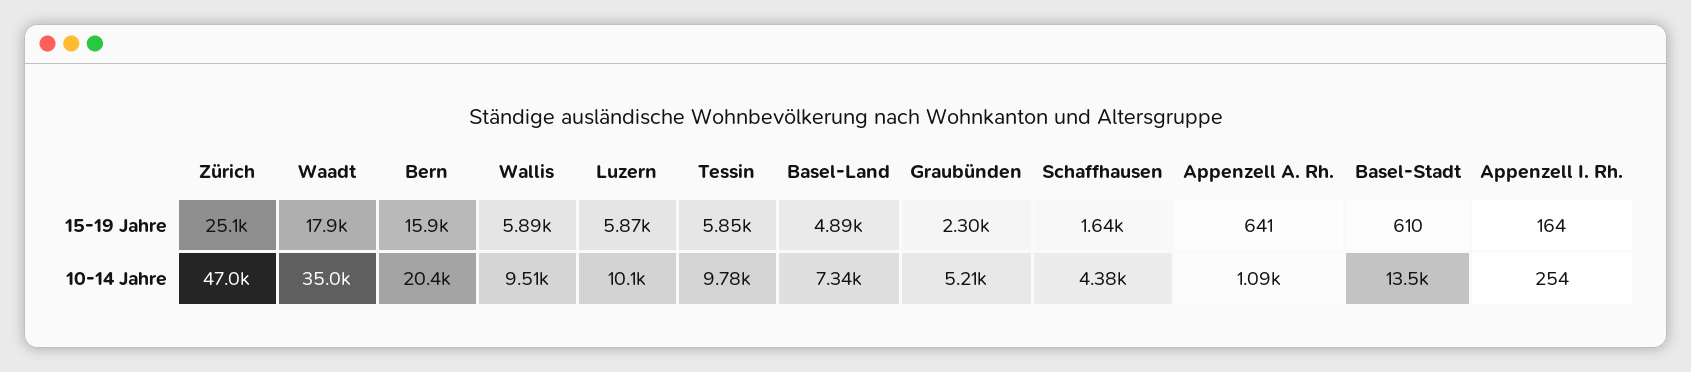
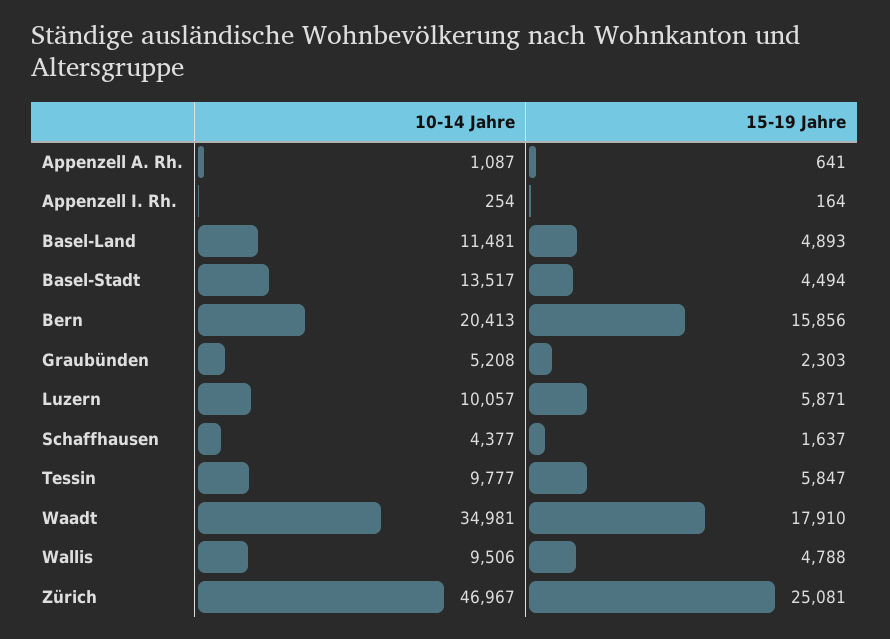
  {
    "Zürich": {
      "15-19 Jahre": 25081,
      "10-14 Jahre": 46967
    },
    "Waadt": {
      "15-19 Jahre": 17910,
      "10-14 Jahre": 34981
    },
    "Bern": {
      "15-19 Jahre": 15856,
      "10-14 Jahre": 20413
    },
    "Wallis": {
-     "15-19 Jahre": 5890,
+     "15-19 Jahre": 4788,
      "10-14 Jahre": 9506
    },
    "Luzern": {
      "15-19 Jahre": 5871,
      "10-14 Jahre": 10057
    },
    "Tessin": {
      "15-19 Jahre": 5847,
      "10-14 Jahre": 9777
    },
    "Basel-Land": {
      "15-19 Jahre": 4893,
-     "10-14 Jahre": 7340
+     "10-14 Jahre": 11481
    },
    "Graubünden": {
      "15-19 Jahre": 2303,
      "10-14 Jahre": 5208
    },
    "Schaffhausen": {
      "15-19 Jahre": 1637,
      "10-14 Jahre": 4377
    },
    "Appenzell A. Rh.": {
      "15-19 Jahre": 641,
      "10-14 Jahre": 1087
    },
    "Basel-Stadt": {
-     "15-19 Jahre": 610,
+     "15-19 Jahre": 4494,
      "10-14 Jahre": 13517
    },
    "Appenzell I. Rh.": {
      "15-19 Jahre": 164,
      "10-14 Jahre": 254
    }
  }

